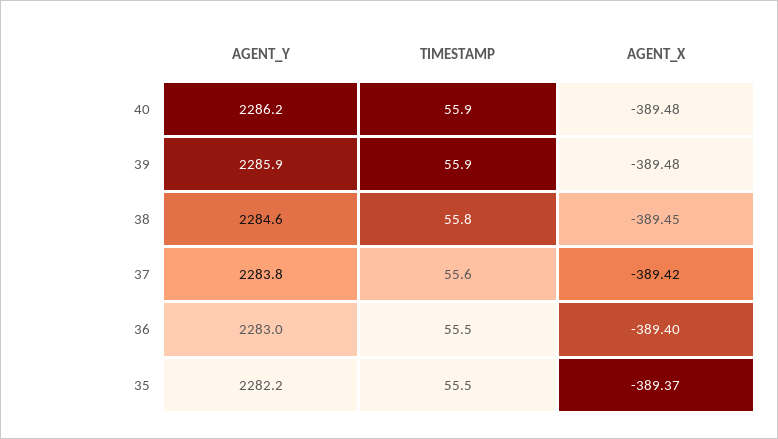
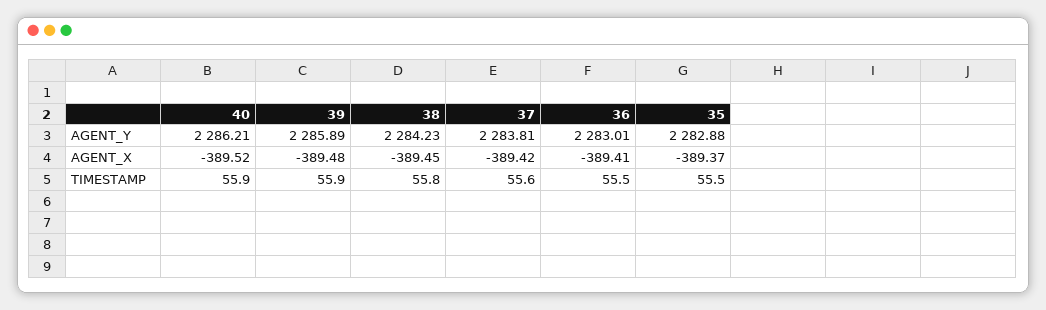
  {
    "AGENT_Y": {
      "40": 2286.21,
      "39": 2285.89,
-     "38": 2284.6,
+     "38": 2284.23,
      "37": 2283.81,
      "36": 2283.01,
-     "35": 2282.2
+     "35": 2282.88
    },
    "TIMESTAMP": {
      "40": 55.9,
      "39": 55.9,
      "38": 55.8,
      "37": 55.6,
      "36": 55.5,
      "35": 55.5
    },
    "AGENT_X": {
-     "40": -389.48,
+     "40": -389.52,
      "39": -389.48,
      "38": -389.45,
      "37": -389.42,
-     "36": -389.4,
+     "36": -389.41,
      "35": -389.37
    }
  }

